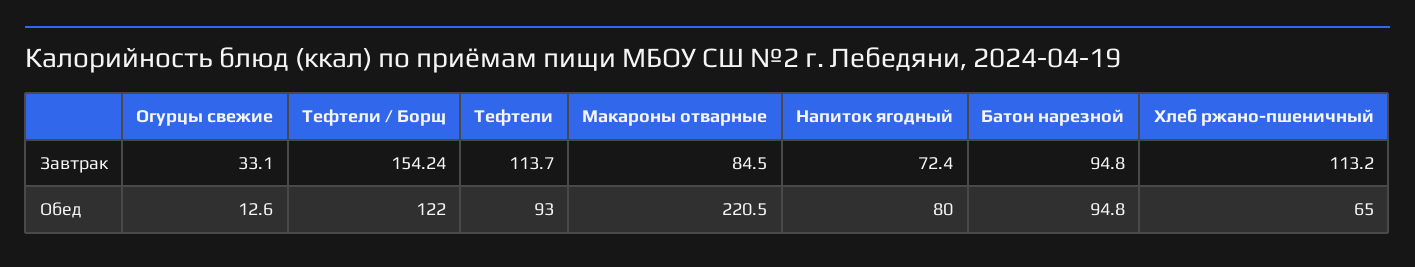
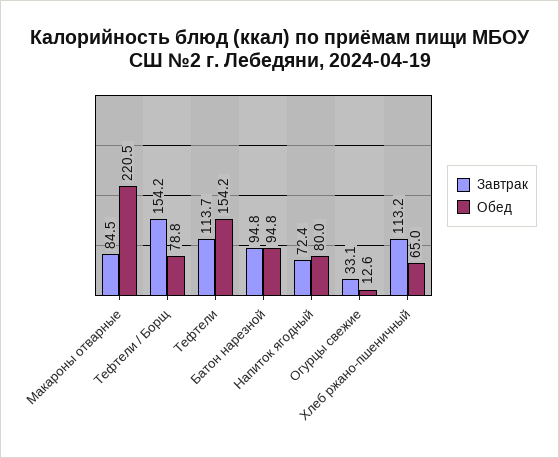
  {
    "Завтрак": {
      "Огурцы свежие": 33.1,
      "Тефтели / Борщ": 154.24,
      "Тефтели": 113.7,
      "Макароны отварные": 84.5,
      "Напиток ягодный": 72.4,
      "Батон нарезной": 94.8,
      "Хлеб ржано-пшеничный": 113.2
    },
    "Обед": {
      "Огурцы свежие": 12.6,
-     "Тефтели / Борщ": 122,
+     "Тефтели / Борщ": 78.8,
-     "Тефтели": 93,
+     "Тефтели": 154.2,
      "Макароны отварные": 220.5,
      "Напиток ягодный": 80,
      "Батон нарезной": 94.8,
      "Хлеб ржано-пшеничный": 65
    }
  }

